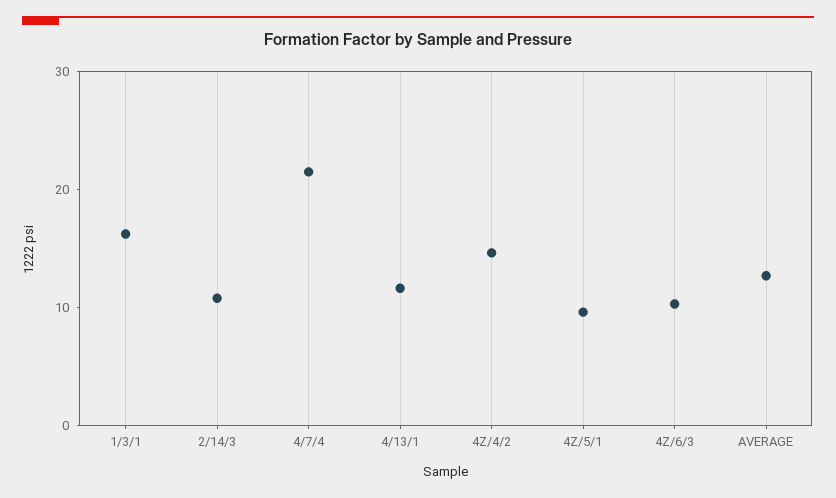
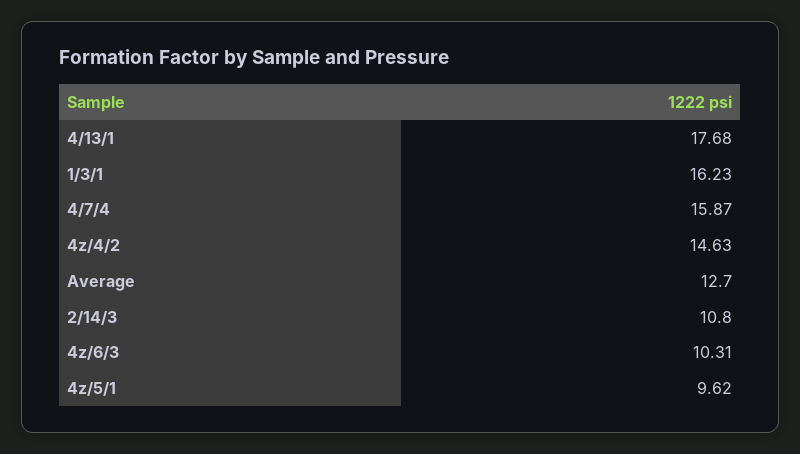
  {
    "1/3/1": 16.23,
    "2/14/3": 10.8,
-   "4/7/4": 22,
+   "4/7/4": 15.87,
-   "4/13/1": 12,
+   "4/13/1": 17.68,
    "4Z/4/2": 14.63,
    "4Z/5/1": 9.62,
    "4Z/6/3": 10.31,
    "AVERAGE": 12.7
  }

